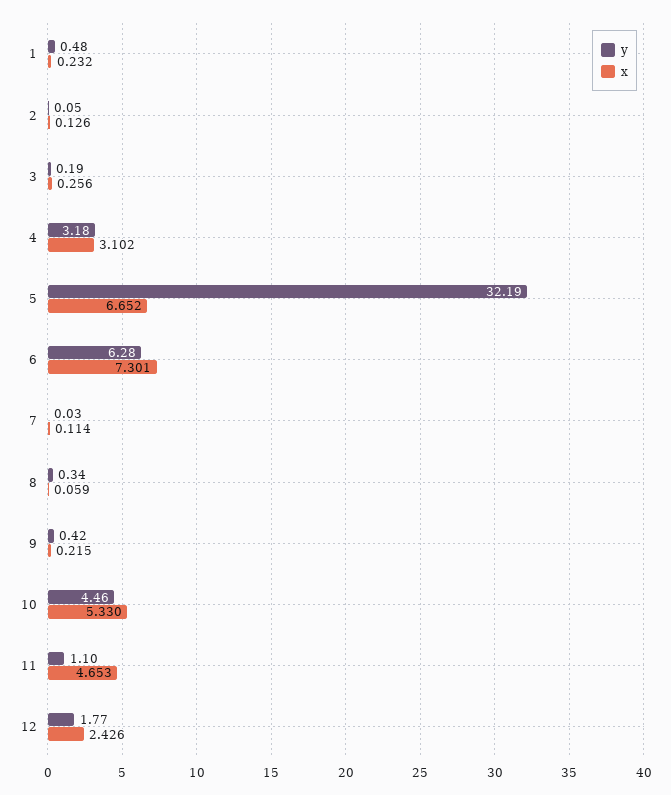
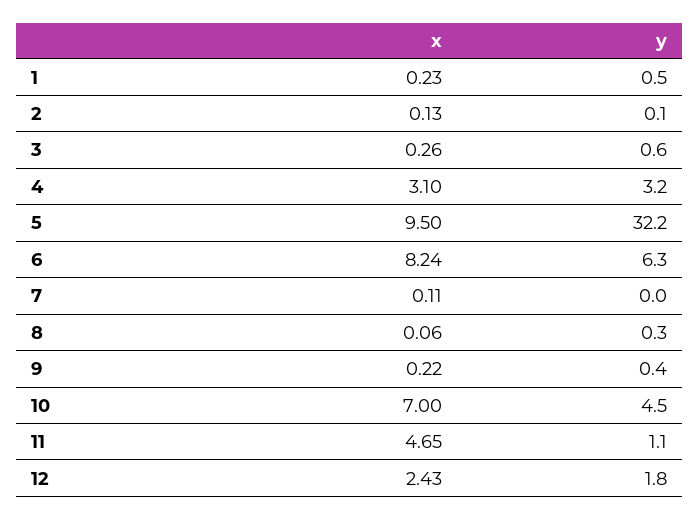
  {
    "y": {
      "1": 0.48,
      "2": 0.05,
-     "3": 0.19,
+     "3": 0.6,
      "4": 3.18,
      "5": 32.19,
      "6": 6.28,
      "7": 0.03,
      "8": 0.34,
      "9": 0.42,
      "10": 4.46,
      "11": 1.1,
      "12": 1.77
    },
    "x": {
      "1": 0.232,
      "2": 0.126,
      "3": 0.256,
      "4": 3.102,
-     "5": 6.652,
+     "5": 9.5,
-     "6": 7.301,
+     "6": 8.24,
      "7": 0.114,
      "8": 0.059,
      "9": 0.215,
-     "10": 5.33,
+     "10": 7,
      "11": 4.653,
      "12": 2.426
    }
  }

